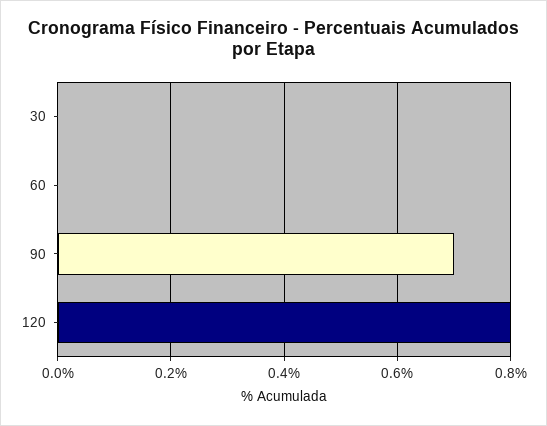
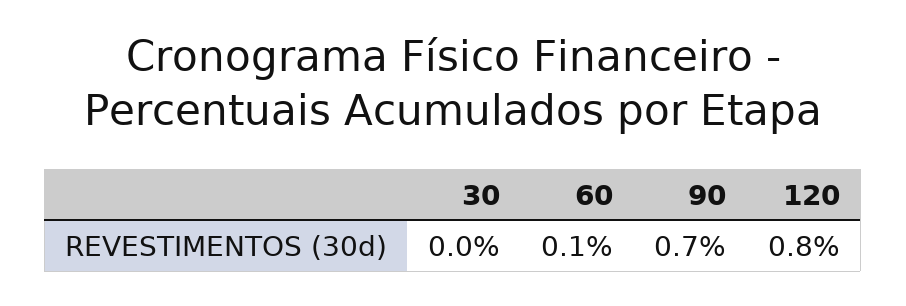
  {
    "30": 0,
-   "60": 0,
+   "60": 0.1,
    "90": 0.7,
    "120": 0.8
  }

